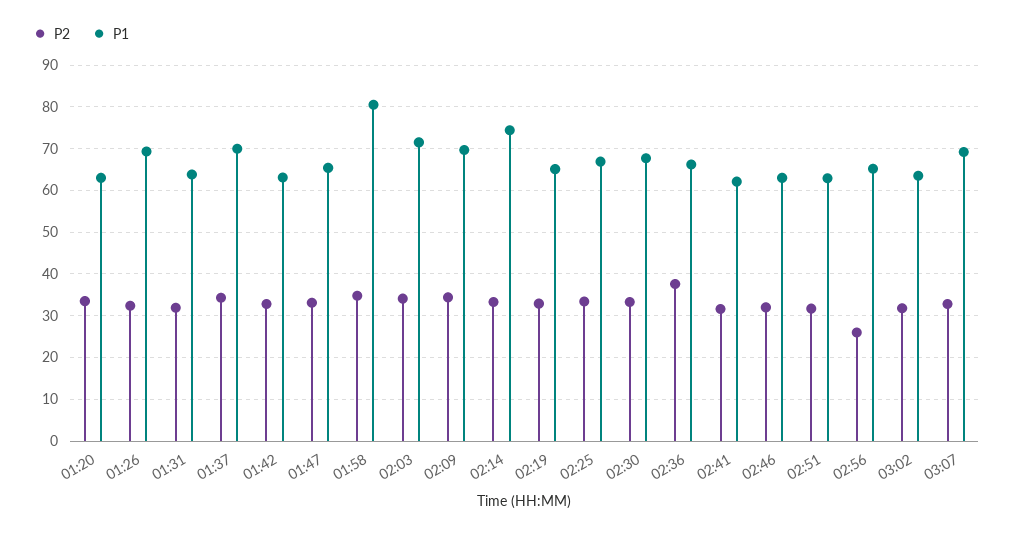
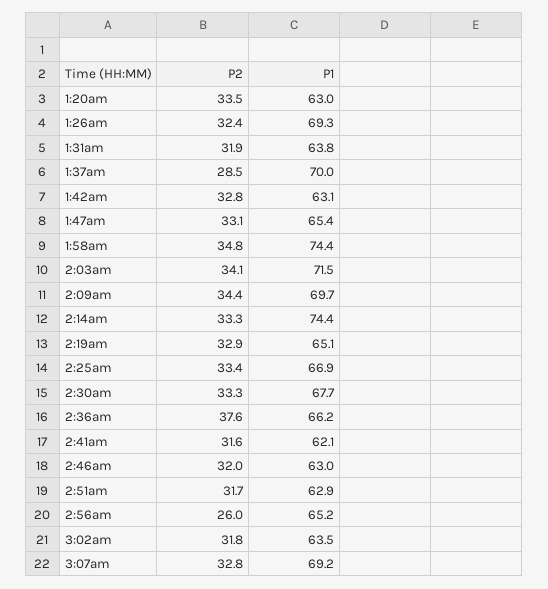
  {
    "P2": {
      "01:20": 33.5,
      "01:26": 32.4,
      "01:31": 31.9,
-     "01:37": 34,
+     "01:37": 28.5,
      "01:42": 32.8,
      "01:47": 33.1,
      "01:58": 34.8,
      "02:03": 34.1,
      "02:09": 34.4,
      "02:14": 33.3,
      "02:19": 32.9,
      "02:25": 33.4,
      "02:30": 33.3,
      "02:36": 37.6,
      "02:41": 31.6,
      "02:46": 32,
      "02:51": 31.7,
      "02:56": 26,
      "03:02": 31.8,
      "03:07": 32.8
    },
    "P1": {
      "01:20": 63,
      "01:26": 69.3,
      "01:31": 63.8,
      "01:37": 70,
      "01:42": 63.1,
      "01:47": 65.4,
-     "01:58": 80,
+     "01:58": 74.4,
      "02:03": 71.5,
      "02:09": 69.7,
      "02:14": 74.4,
      "02:19": 65.1,
      "02:25": 66.9,
      "02:30": 67.7,
      "02:36": 66.2,
      "02:41": 62.1,
      "02:46": 63,
      "02:51": 62.9,
      "02:56": 65.2,
      "03:02": 63.5,
      "03:07": 69.2
    }
  }

